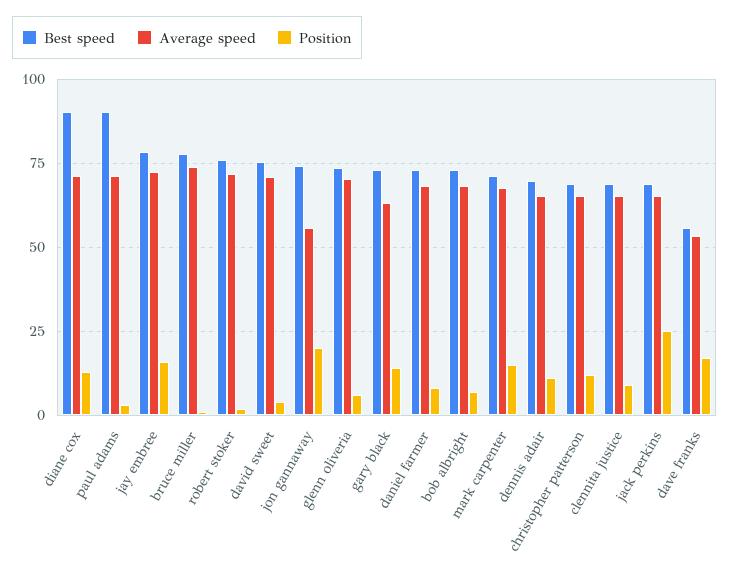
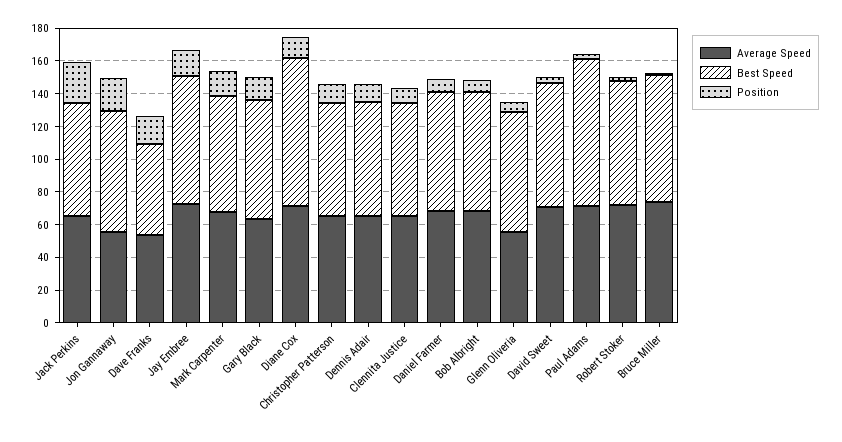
  {
    "Best speed": {
      "diane cox": 90,
      "paul adams": 90,
      "jay embree": 77.5,
      "bruce miller": 77.5,
      "robert stoker": 75,
      "david sweet": 75,
      "jon gannaway": 75,
      "glenn oliveria": 72.5,
      "gary black": 72.5,
      "daniel farmer": 72.5,
      "bob albright": 72.5,
      "mark carpenter": 70,
      "dennis adair": 70,
      "christopher patterson": 70,
      "clennita justice": 70,
      "jack perkins": 67.5,
      "dave franks": 55
    },
    "Average speed": {
      "diane cox": 72.5,
      "paul adams": 70,
      "jay embree": 72.5,
      "bruce miller": 75,
      "robert stoker": 72.5,
      "david sweet": 70,
      "jon gannaway": 55,
-     "glenn oliveria": 70,
+     "glenn oliveria": 55,
      "gary black": 62.5,
      "daniel farmer": 67.5,
      "bob albright": 67.5,
      "mark carpenter": 67.5,
      "dennis adair": 65,
      "christopher patterson": 65,
      "clennita justice": 65,
      "jack perkins": 65,
      "dave franks": 52.5
    },
    "Position": {
      "diane cox": 12.5,
      "paul adams": 2.5,
      "jay embree": 15,
      "bruce miller": 0,
      "robert stoker": 2.5,
      "david sweet": 5,
      "jon gannaway": 20,
      "glenn oliveria": 5,
      "gary black": 15,
      "daniel farmer": 7.5,
      "bob albright": 7.5,
      "mark carpenter": 15,
      "dennis adair": 10,
      "christopher patterson": 12.5,
      "clennita justice": 10,
      "jack perkins": 25,
      "dave franks": 17.5
    }
  }

